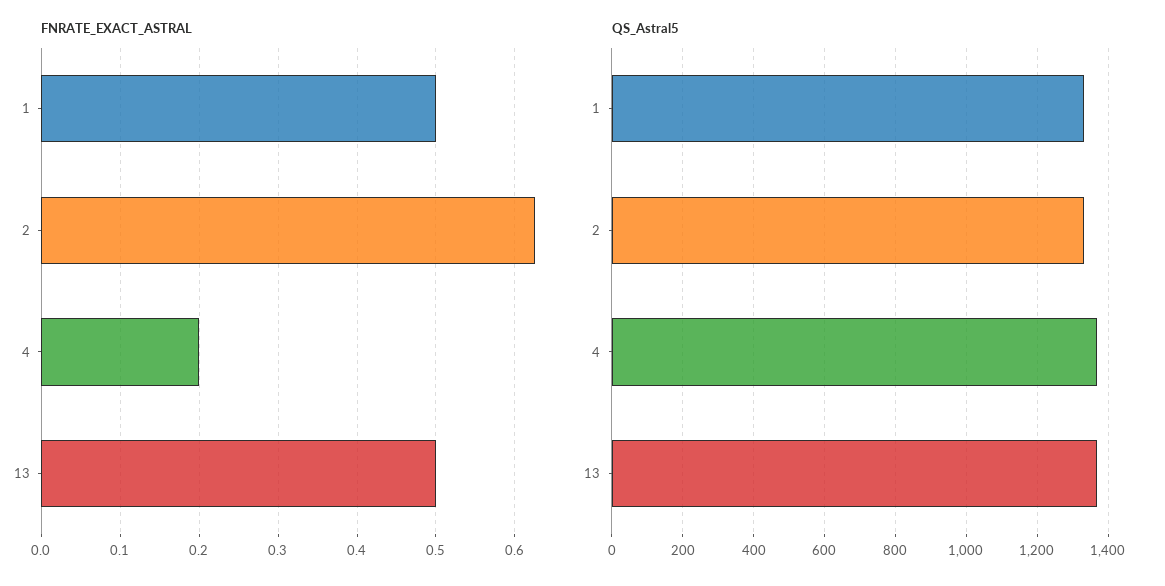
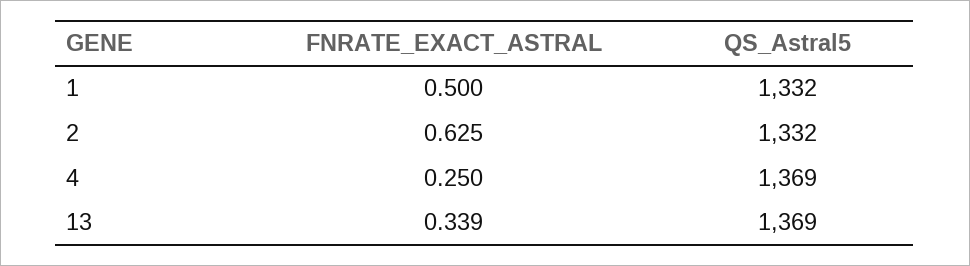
  {
    "FNRATE_EXACT_ASTRAL": {
      "1": 0.5,
      "2": 0.625,
-     "4": 0.2,
+     "4": 0.25,
-     "13": 0.5
+     "13": 0.339
    },
    "QS_Astral5": {
      "1": 1332,
      "2": 1332,
      "4": 1369,
      "13": 1369
    }
  }

